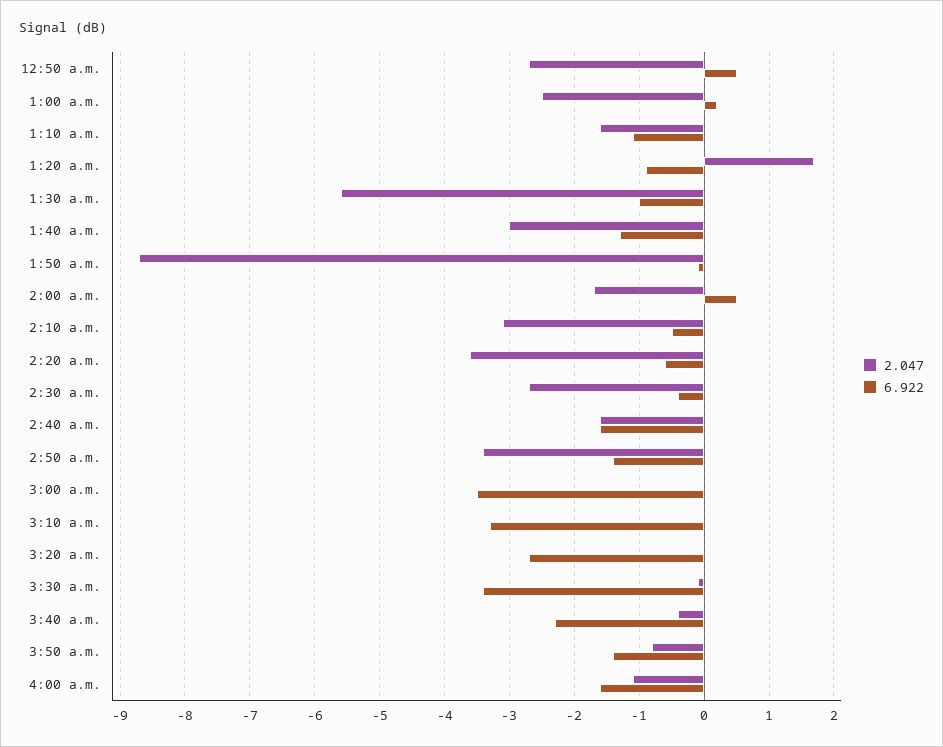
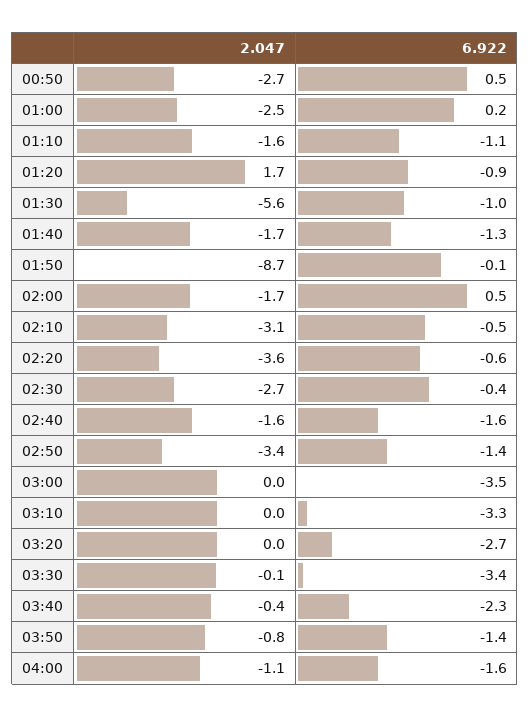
  {
    "2.047": {
      "12:50 a.m.": -2.7,
      "1:00 a.m.": -2.5,
      "1:10 a.m.": -1.6,
      "1:20 a.m.": 1.7,
      "1:30 a.m.": -5.6,
-     "1:40 a.m.": -3,
+     "1:40 a.m.": -1.7,
      "1:50 a.m.": -8.7,
      "2:00 a.m.": -1.7,
      "2:10 a.m.": -3.1,
      "2:20 a.m.": -3.6,
      "2:30 a.m.": -2.7,
      "2:40 a.m.": -1.6,
      "2:50 a.m.": -3.4,
      "3:00 a.m.": 0,
      "3:10 a.m.": 0,
      "3:20 a.m.": 0,
      "3:30 a.m.": -0.1,
      "3:40 a.m.": -0.4,
      "3:50 a.m.": -0.8,
      "4:00 a.m.": -1.1
    },
    "6.922": {
      "12:50 a.m.": 0.5,
      "1:00 a.m.": 0.2,
      "1:10 a.m.": -1.1,
      "1:20 a.m.": -0.9,
      "1:30 a.m.": -1,
      "1:40 a.m.": -1.3,
      "1:50 a.m.": -0.1,
      "2:00 a.m.": 0.5,
      "2:10 a.m.": -0.5,
      "2:20 a.m.": -0.6,
      "2:30 a.m.": -0.4,
      "2:40 a.m.": -1.6,
      "2:50 a.m.": -1.4,
      "3:00 a.m.": -3.5,
      "3:10 a.m.": -3.3,
      "3:20 a.m.": -2.7,
      "3:30 a.m.": -3.4,
      "3:40 a.m.": -2.3,
      "3:50 a.m.": -1.4,
      "4:00 a.m.": -1.6
    }
  }

